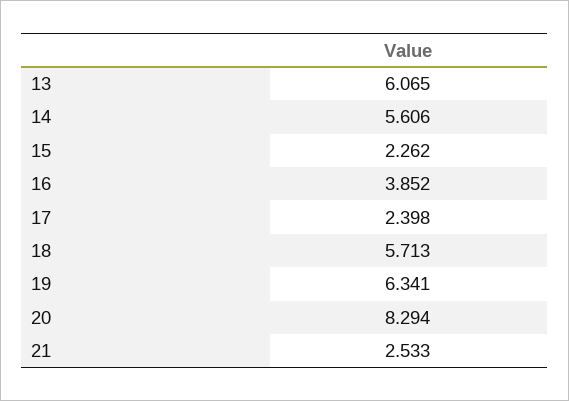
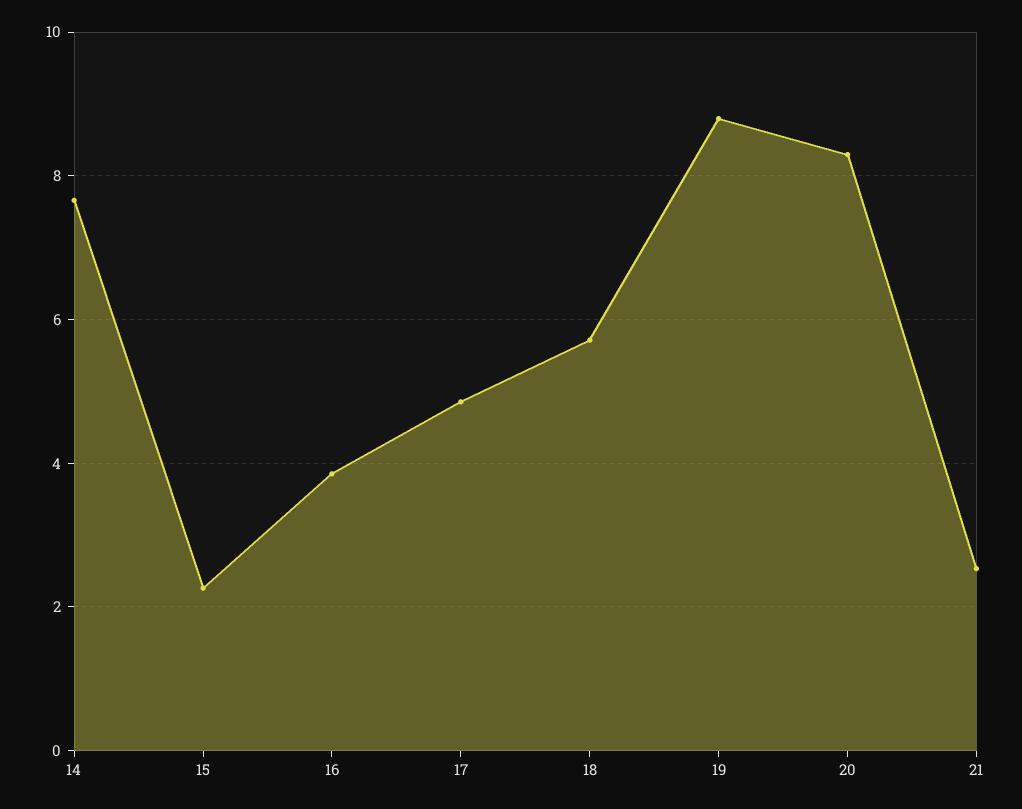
  {
-   "13": 6.065,
-   "14": 5.606,
+   "14": 7.6,
    "15": 2.262,
    "16": 3.852,
-   "17": 2.398,
+   "17": 4.8,
    "18": 5.713,
-   "19": 6.341,
+   "19": 8.8,
    "20": 8.294,
    "21": 2.533
  }

